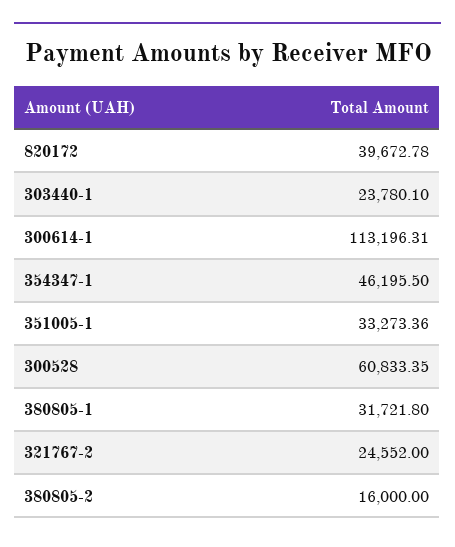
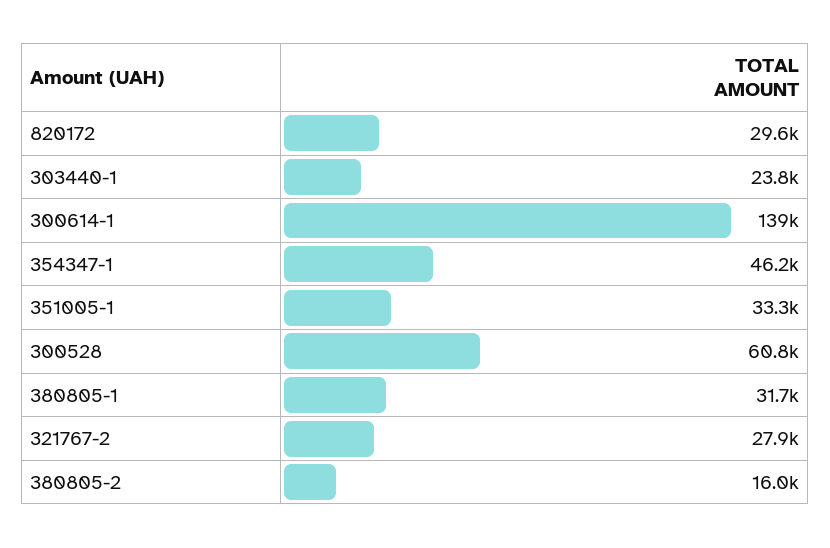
  {
-   "820172": 39672.78,
+   "820172": 29600,
    "303440-1": 23780.1,
-   "300614-1": 113196.31,
+   "300614-1": 139000,
    "354347-1": 46195.5,
    "351005-1": 33273.36,
    "300528": 60833.35,
    "380805-1": 31721.8,
-   "321767-2": 24552,
+   "321767-2": 27900,
    "380805-2": 16000
  }

